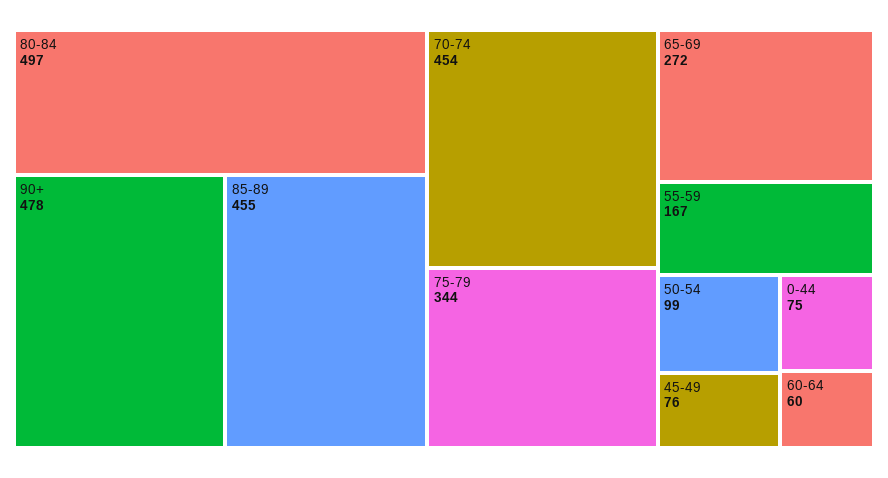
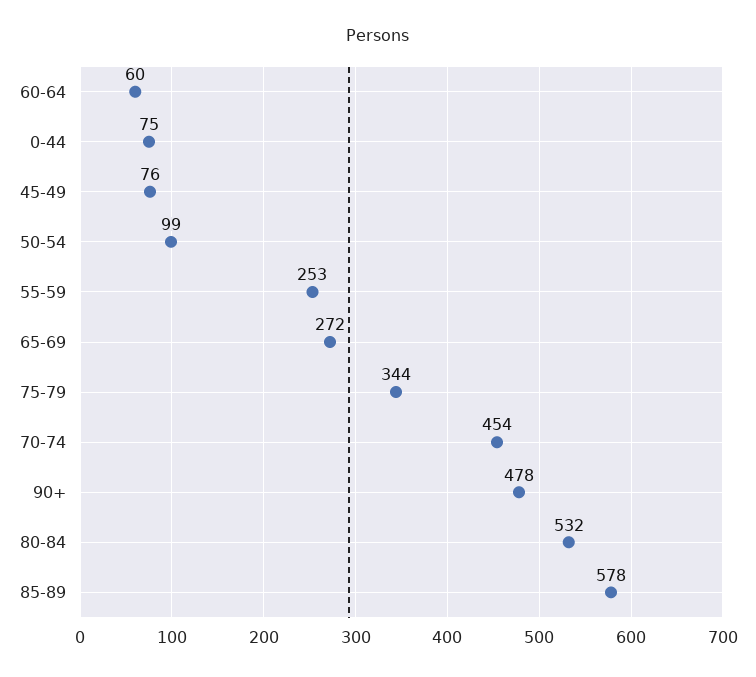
  {
-   "80-84": 497,
+   "80-84": 532,
    "90+": 478,
-   "85-89": 455,
+   "85-89": 578,
    "70-74": 454,
    "75-79": 344,
    "65-69": 272,
-   "55-59": 167,
+   "55-59": 253,
    "50-54": 99,
    "45-49": 76,
    "0-44": 75,
    "60-64": 60
  }

